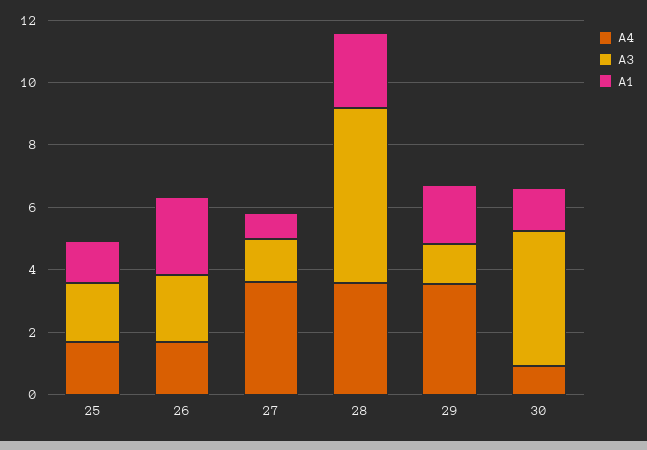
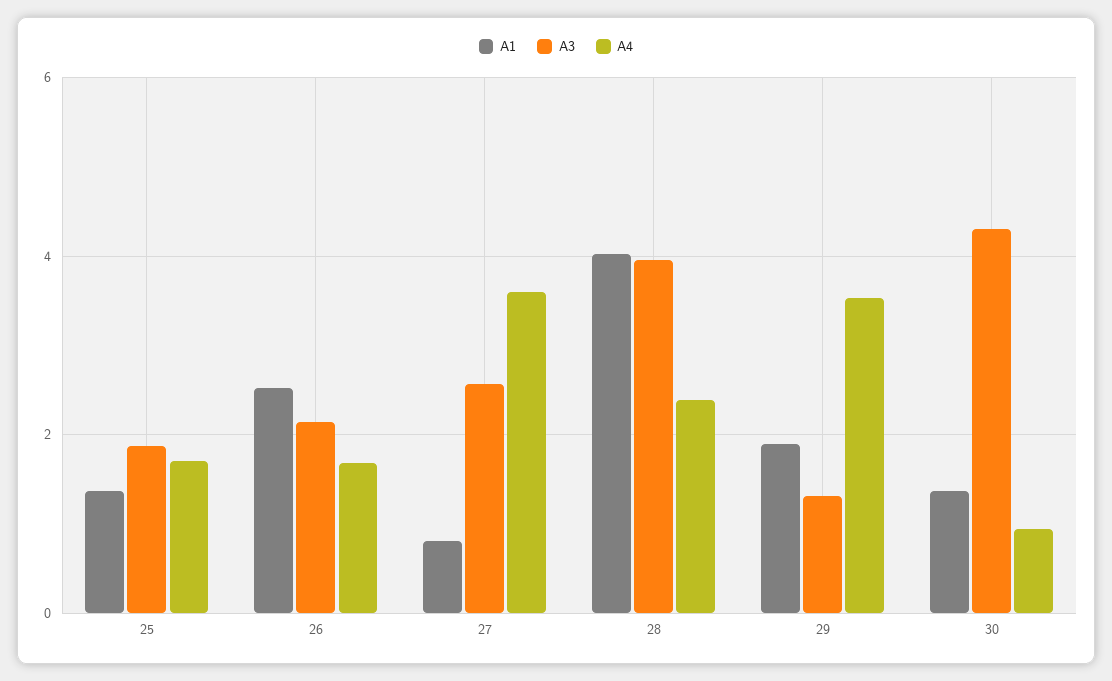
  {
    "A4": {
      "25": 1.8,
      "26": 1.6,
      "27": 3.6,
-     "28": 3.5,
+     "28": 2.4,
      "29": 3.6,
      "30": 1
    },
    "A3": {
      "25": 1.8,
      "26": 2.2,
-     "27": 1.5,
+     "27": 2.6,
-     "28": 5.5,
+     "28": 4,
      "29": 1.4,
      "30": 4.4
    },
    "A1": {
      "25": 1.4,
      "26": 2.6,
      "27": 0.8,
-     "28": 2.5,
+     "28": 4,
      "29": 1.8,
      "30": 1.4
    }
  }

